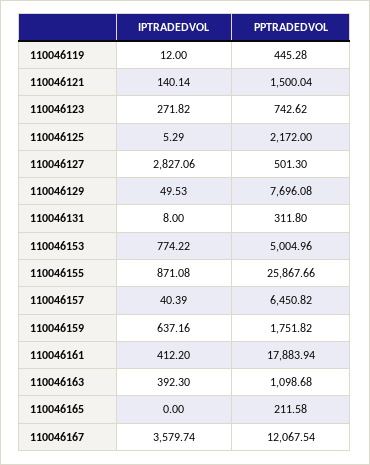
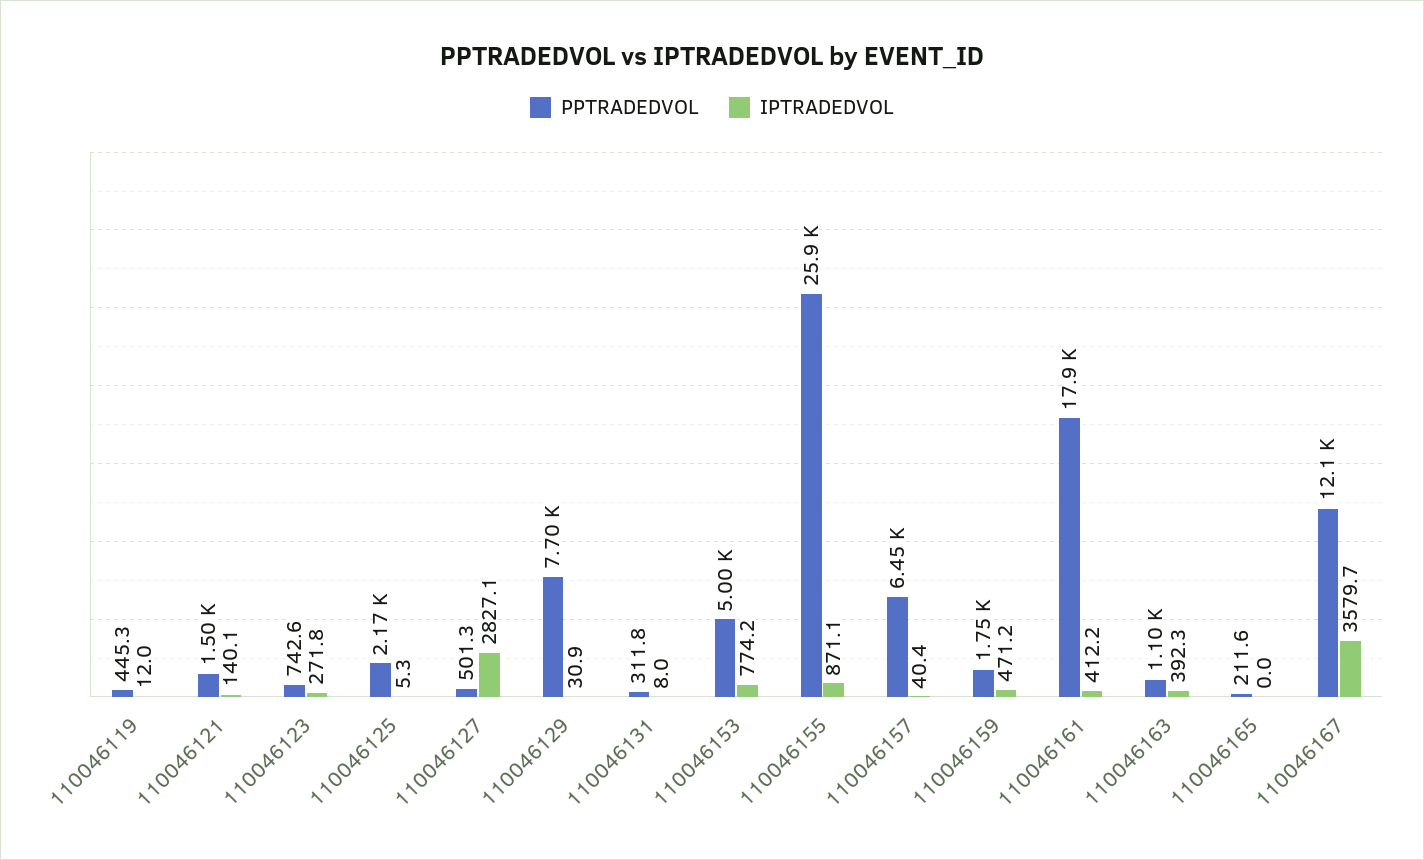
  {
    "IPTRADEDVOL": {
      "110046119": 12,
      "110046121": 140.14,
      "110046123": 271.82,
      "110046125": 5.29,
      "110046127": 2827.06,
-     "110046129": 49.53,
+     "110046129": 30.9,
      "110046131": 8,
      "110046153": 774.22,
      "110046155": 871.08,
      "110046157": 40.39,
-     "110046159": 637.16,
+     "110046159": 471.2,
      "110046161": 412.2,
      "110046163": 392.3,
      "110046165": 0,
      "110046167": 3579.74
    },
    "PPTRADEDVOL": {
      "110046119": 445.28,
      "110046121": 1500.04,
      "110046123": 742.62,
      "110046125": 2172,
      "110046127": 501.3,
      "110046129": 7696.08,
      "110046131": 311.8,
      "110046153": 5004.96,
      "110046155": 25867.66,
      "110046157": 6450.82,
      "110046159": 1751.82,
      "110046161": 17883.94,
      "110046163": 1098.68,
      "110046165": 211.58,
      "110046167": 12067.54
    }
  }

